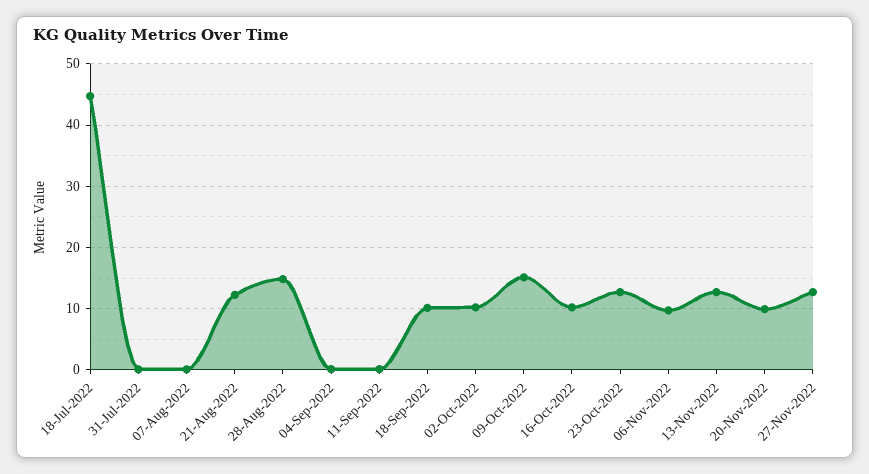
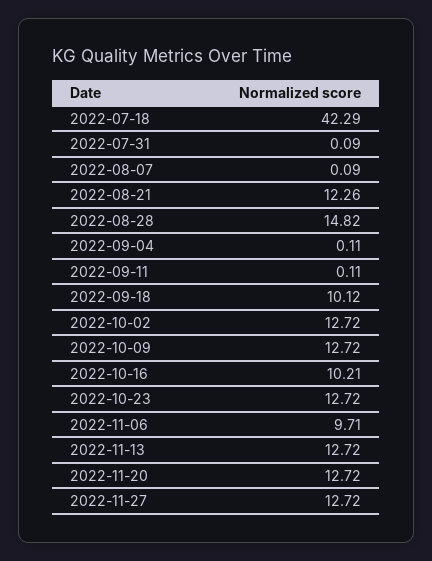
  {
-   "18-Jul-2022": 45,
+   "18-Jul-2022": 42.29,
    "31-Jul-2022": 0.09,
    "07-Aug-2022": 0.09,
    "21-Aug-2022": 12.26,
    "28-Aug-2022": 14.82,
    "04-Sep-2022": 0.11,
    "11-Sep-2022": 0.11,
    "18-Sep-2022": 10.12,
-   "02-Oct-2022": 10,
+   "02-Oct-2022": 12.72,
-   "09-Oct-2022": 15,
+   "09-Oct-2022": 12.72,
    "16-Oct-2022": 10.21,
    "23-Oct-2022": 12.72,
    "06-Nov-2022": 9.71,
    "13-Nov-2022": 12.72,
-   "20-Nov-2022": 10,
+   "20-Nov-2022": 12.72,
    "27-Nov-2022": 12.72
  }

